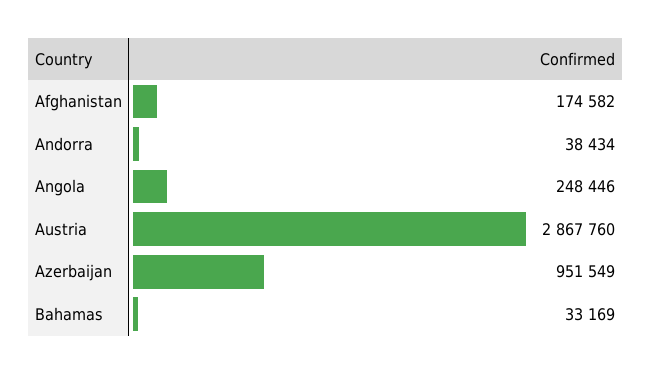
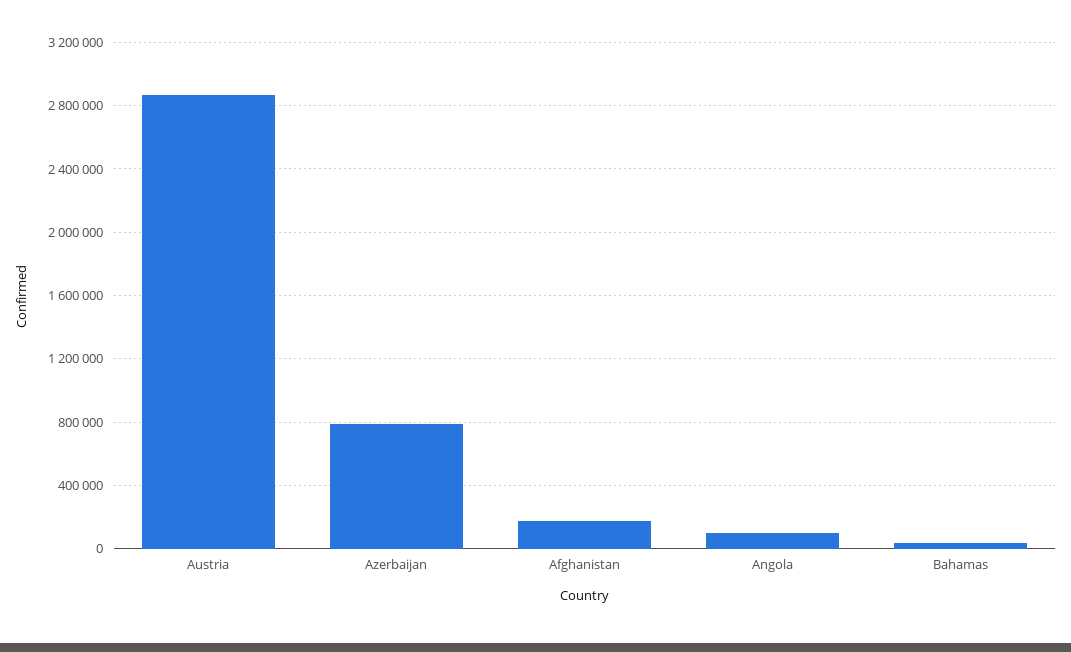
  {
    "Afghanistan": 174582,
-   "Andorra": 38434,
-   "Angola": 248446,
+   "Angola": 100000,
    "Austria": 2867760,
-   "Azerbaijan": 951549,
+   "Azerbaijan": 800000,
    "Bahamas": 33169
  }

